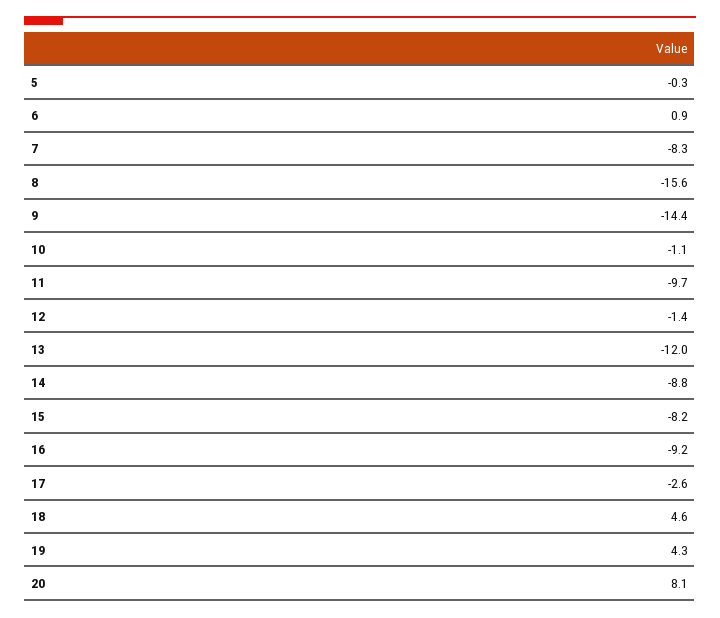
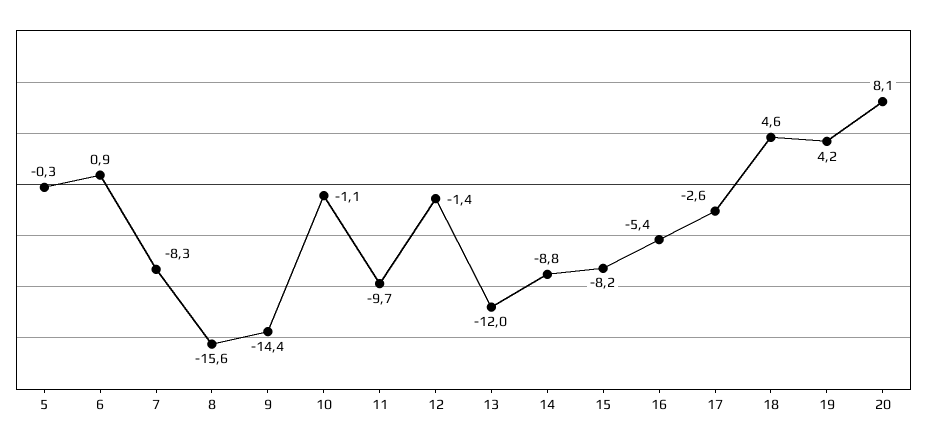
  {
    "5": -0.3,
    "6": 0.9,
    "7": -8.3,
    "8": -15.6,
    "9": -14.4,
    "10": -1.1,
    "11": -9.7,
    "12": -1.4,
    "13": -12,
    "14": -8.8,
    "15": -8.2,
-   "16": -9.2,
+   "16": -5.4,
    "17": -2.6,
    "18": 4.6,
-   "19": 4.3,
+   "19": 4.2,
    "20": 8.1
  }

